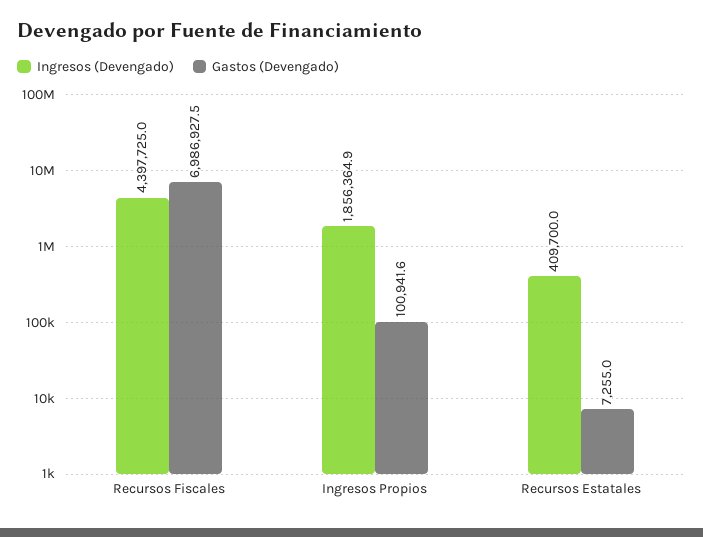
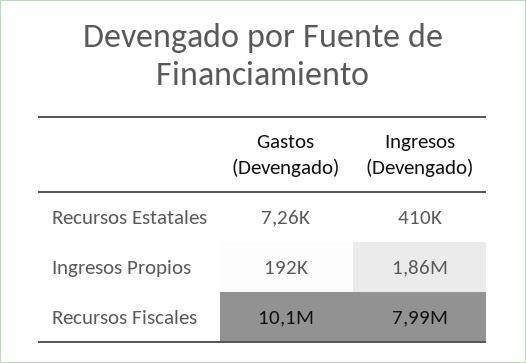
  {
    "Ingresos (Devengado)": {
-     "Recursos Fiscales": 4397725,
+     "Recursos Fiscales": 7990000,
      "Ingresos Propios": 1856364.9,
      "Recursos Estatales": 409700
    },
    "Gastos (Devengado)": {
-     "Recursos Fiscales": 6986927.5,
+     "Recursos Fiscales": 10100000,
-     "Ingresos Propios": 100941.6,
+     "Ingresos Propios": 192000,
      "Recursos Estatales": 7255
    }
  }

